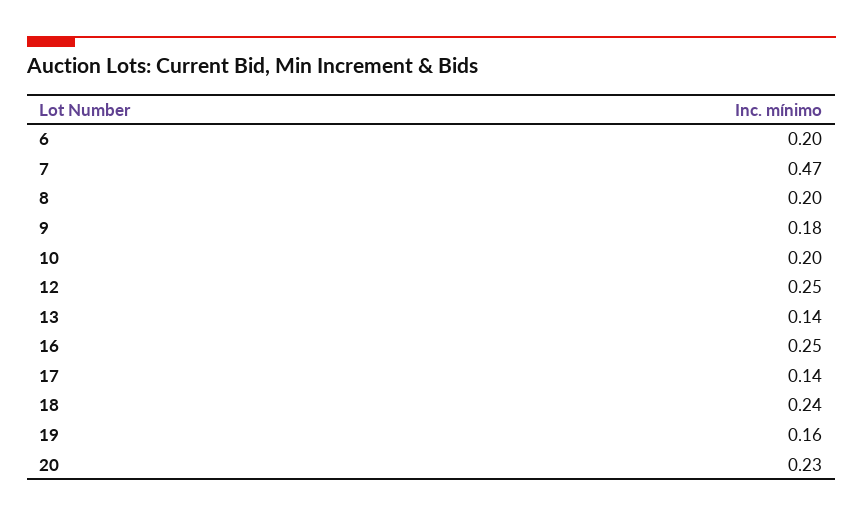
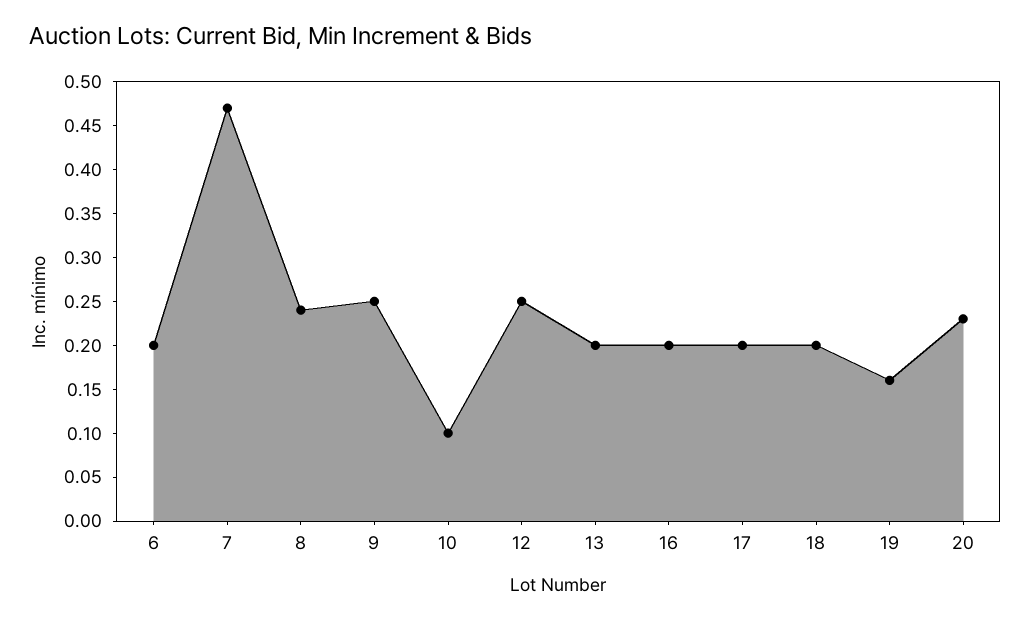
  {
    "6": 0.2,
    "7": 0.47,
-   "8": 0.2,
+   "8": 0.24,
-   "9": 0.18,
+   "9": 0.25,
-   "10": 0.2,
+   "10": 0.1,
    "12": 0.25,
-   "13": 0.14,
+   "13": 0.2,
-   "16": 0.25,
+   "16": 0.2,
-   "17": 0.14,
+   "17": 0.2,
-   "18": 0.24,
+   "18": 0.2,
    "19": 0.16,
    "20": 0.23
  }

